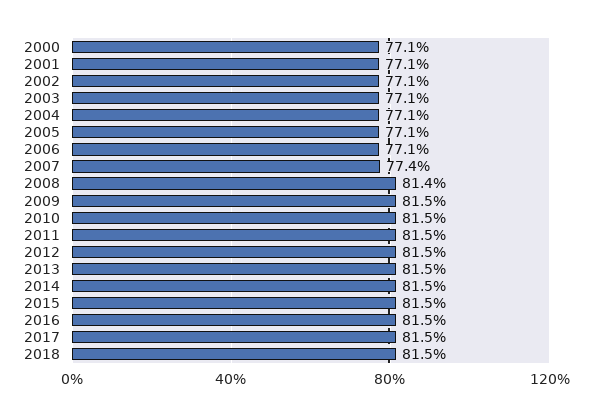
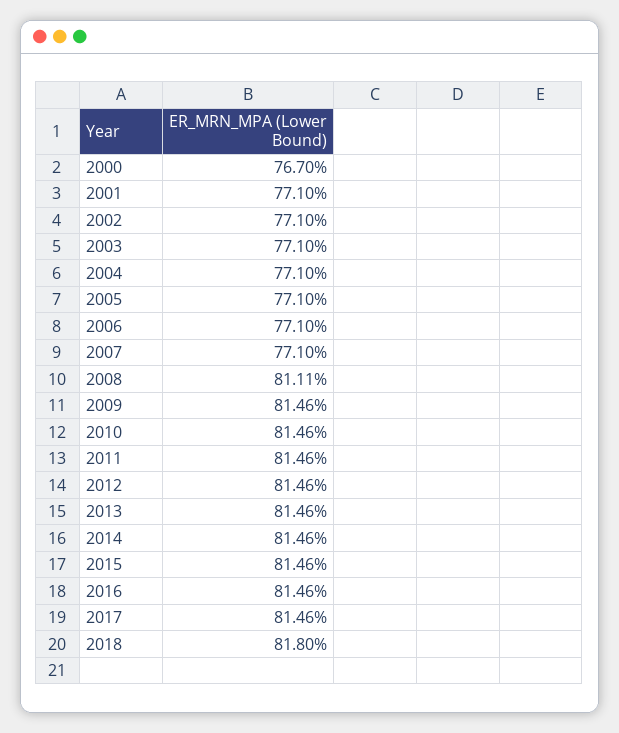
  {
-   "2000": 77.1,
+   "2000": 76.7,
    "2001": 77.1,
    "2002": 77.1,
    "2003": 77.1,
    "2004": 77.1,
    "2005": 77.1,
    "2006": 77.1,
-   "2007": 77.4,
+   "2007": 77.1,
-   "2008": 81.4,
+   "2008": 81.11,
    "2009": 81.46,
    "2010": 81.46,
    "2011": 81.46,
    "2012": 81.46,
    "2013": 81.46,
    "2014": 81.46,
    "2015": 81.46,
    "2016": 81.46,
    "2017": 81.46,
-   "2018": 81.5
+   "2018": 81.8
  }

